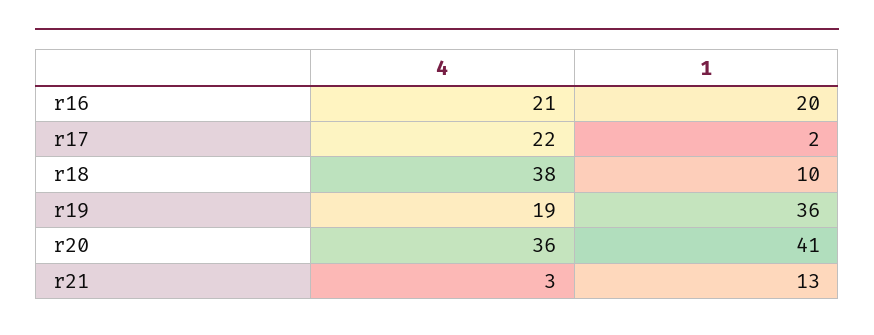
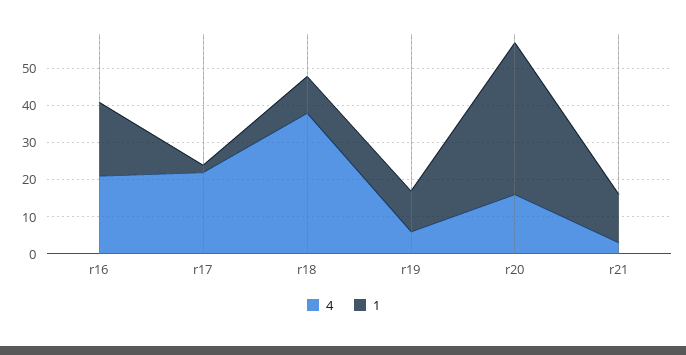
  {
    "4": {
      "r16": 21,
      "r17": 22,
      "r18": 38,
-     "r19": 19,
+     "r19": 5,
-     "r20": 36,
+     "r20": 15,
      "r21": 3
    },
    "1": {
      "r16": 20,
      "r17": 2,
      "r18": 10,
-     "r19": 36,
+     "r19": 10,
      "r20": 41,
      "r21": 13
    }
  }

